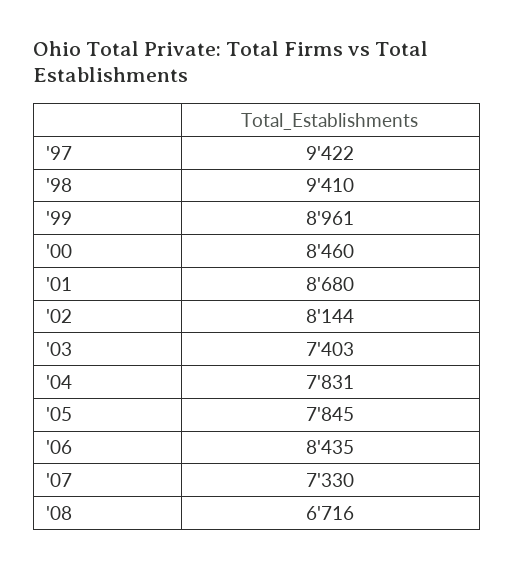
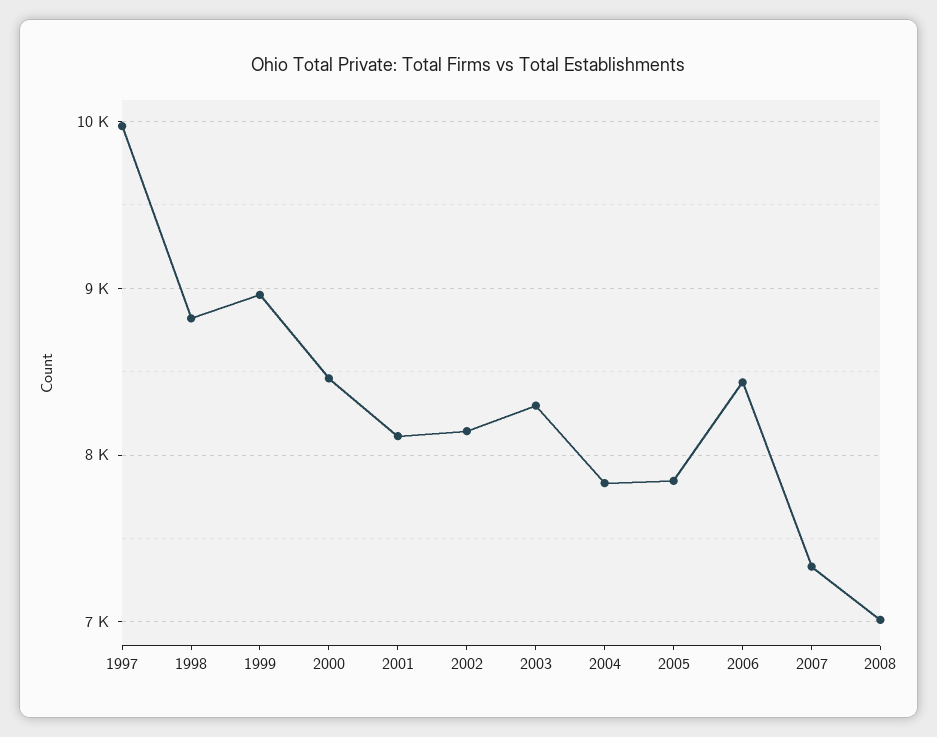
  {
-   "'97": 9422,
+   "'97": 10000,
-   "'98": 9410,
+   "'98": 8800,
    "'99": 8961,
    "'00": 8460,
-   "'01": 8680,
+   "'01": 8100,
    "'02": 8144,
-   "'03": 7403,
+   "'03": 8300,
    "'04": 7831,
    "'05": 7845,
    "'06": 8435,
    "'07": 7330,
-   "'08": 6716
+   "'08": 7000
  }

